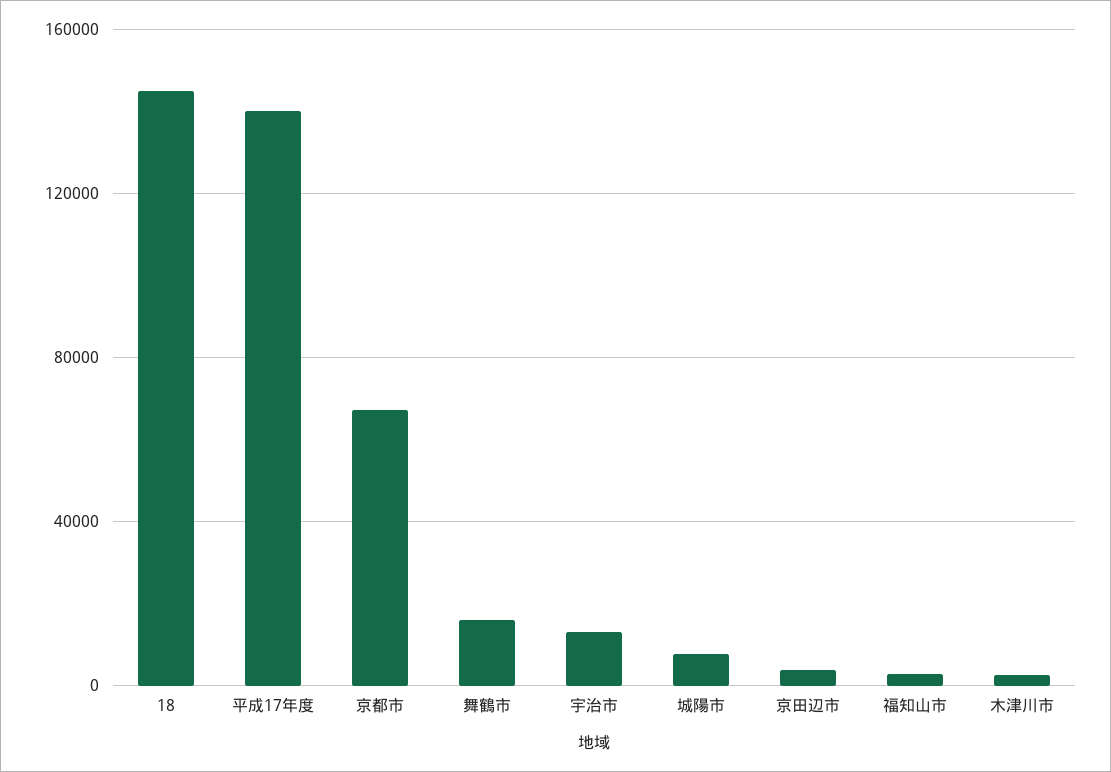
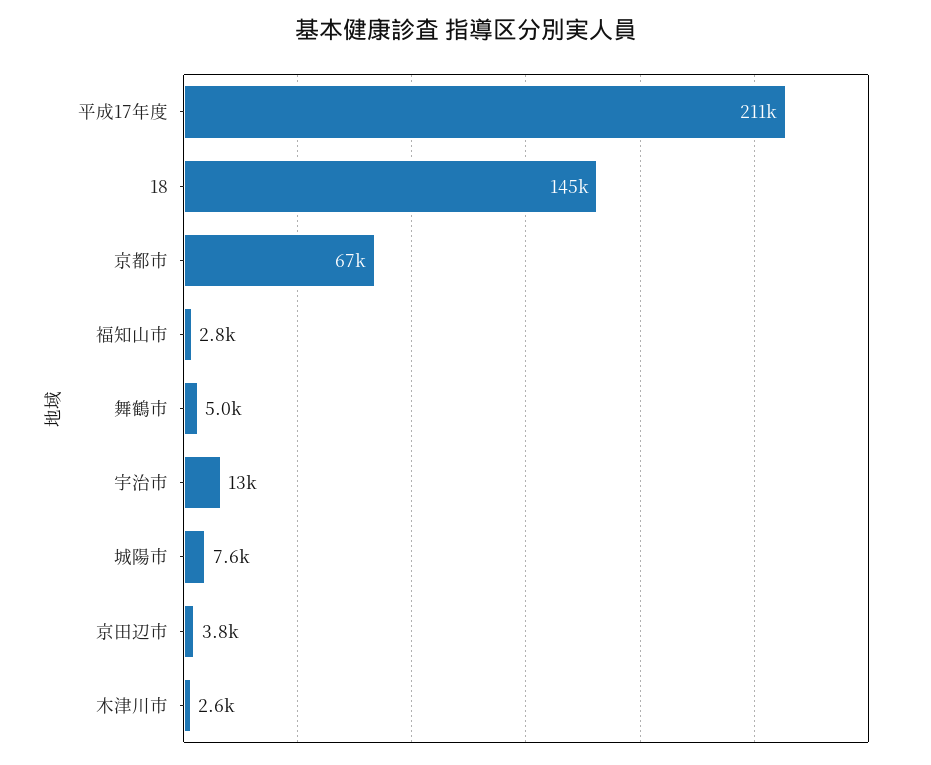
  {
    "18": 145000,
-   "平成17年度": 140000,
+   "平成17年度": 211000,
    "京都市": 67000,
-   "舞鶴市": 15000,
+   "舞鶴市": 5000,
    "宇治市": 13000,
    "城陽市": 7600,
    "京田辺市": 3800,
    "福知山市": 2800,
    "木津川市": 2600
  }

